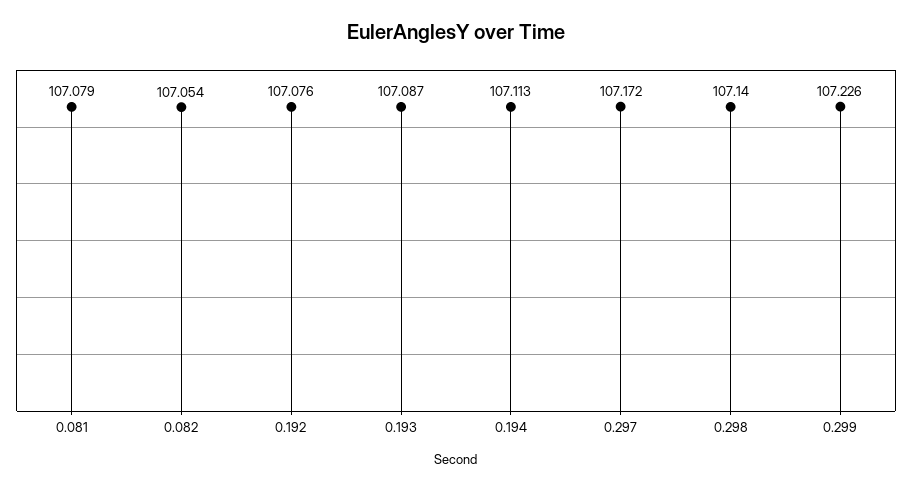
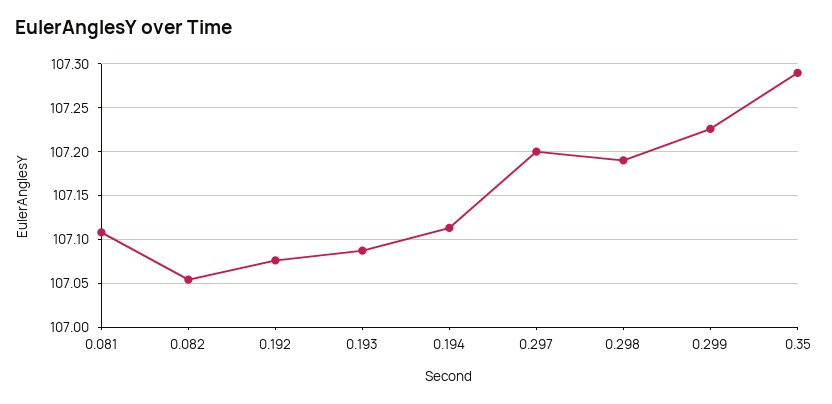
  {
-   "0.081": 107.079,
+   "0.081": 107.11,
    "0.082": 107.054,
    "0.192": 107.076,
    "0.193": 107.087,
    "0.194": 107.113,
-   "0.297": 107.172,
+   "0.297": 107.2,
-   "0.298": 107.14,
+   "0.298": 107.19,
-   "0.299": 107.226
+   "0.299": 107.226,
+   "0.35": 107.29
  }

